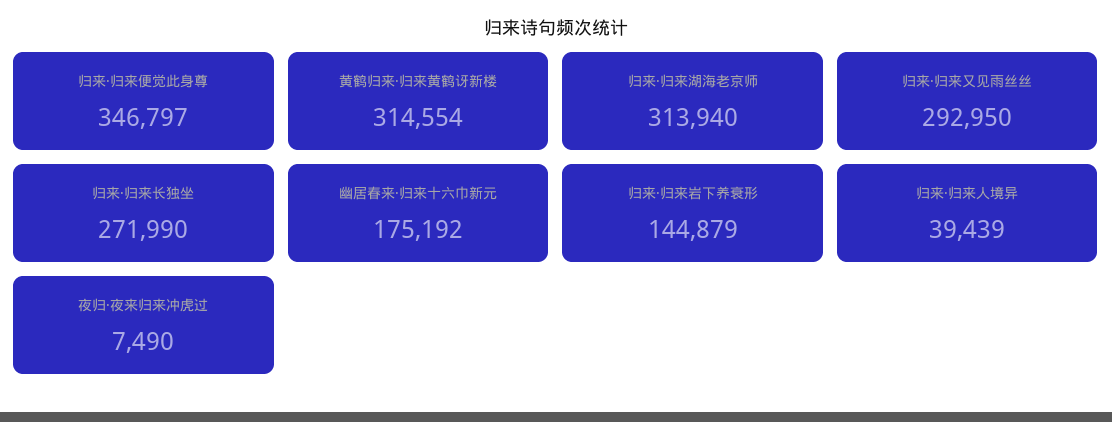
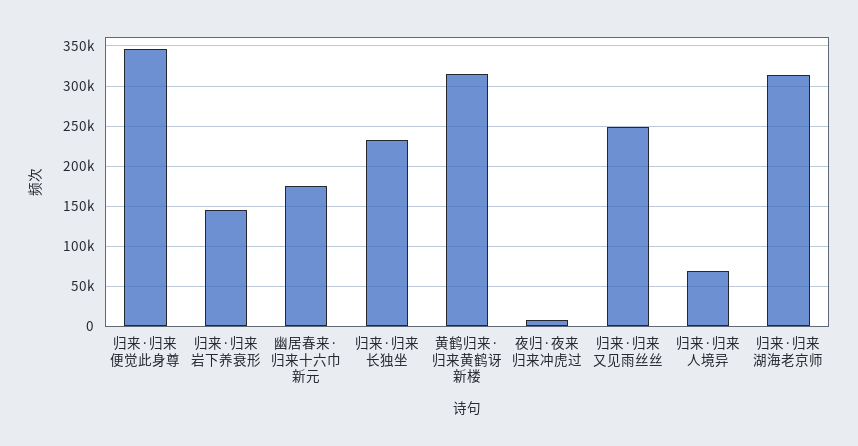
  {
    "归来·归来便觉此身尊": 346797,
    "黄鹤归来·归来黄鹤讶新楼": 314554,
    "归来·归来湖海老京师": 313940,
-   "归来·归来又见雨丝丝": 292950,
+   "归来·归来又见雨丝丝": 250000,
-   "归来·归来长独坐": 271990,
+   "归来·归来长独坐": 230000,
    "幽居春来·归来十六巾新元": 175192,
    "归来·归来岩下养衰形": 144879,
-   "归来·归来人境异": 39439,
+   "归来·归来人境异": 70000,
    "夜归·夜来归来冲虎过": 7490
  }

